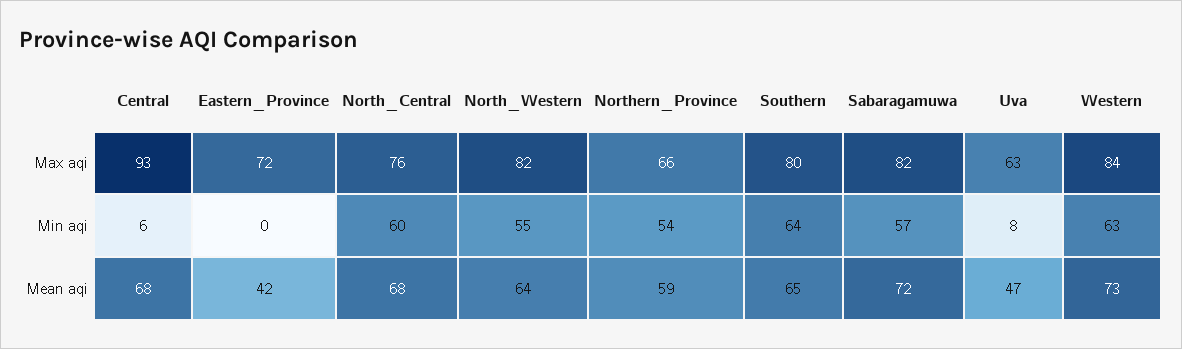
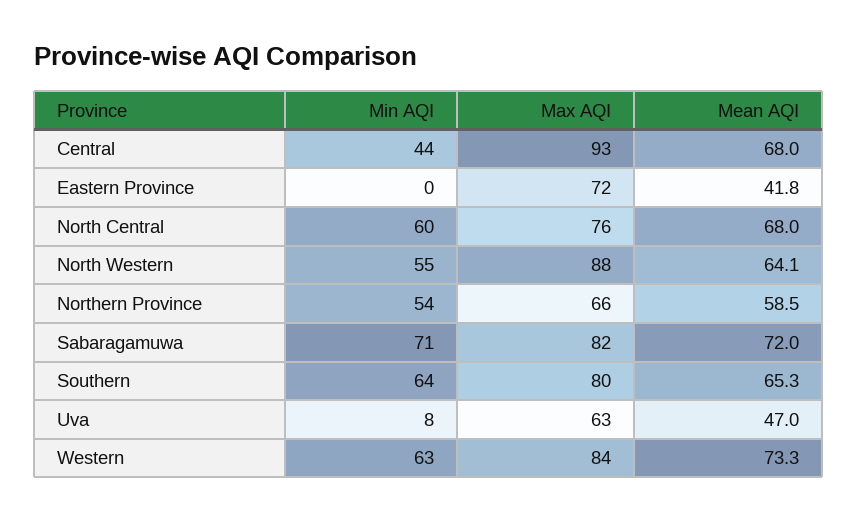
  {
    "Central": {
      "Max aqi": 93,
-     "Min aqi": 6,
+     "Min aqi": 44,
      "Mean aqi": 68
    },
    "Eastern_Province": {
      "Max aqi": 72,
      "Min aqi": 0,
      "Mean aqi": 41.8
    },
    "North_Central": {
      "Max aqi": 76,
      "Min aqi": 60,
      "Mean aqi": 68
    },
    "North_Western": {
-     "Max aqi": 82,
+     "Max aqi": 88,
      "Min aqi": 55,
      "Mean aqi": 64.1
    },
    "Northern_Province": {
      "Max aqi": 66,
      "Min aqi": 54,
      "Mean aqi": 58.5
    },
    "Southern": {
      "Max aqi": 80,
      "Min aqi": 64,
      "Mean aqi": 65.3
    },
    "Sabaragamuwa": {
      "Max aqi": 82,
-     "Min aqi": 57,
+     "Min aqi": 71,
      "Mean aqi": 72
    },
    "Uva": {
      "Max aqi": 63,
      "Min aqi": 8,
      "Mean aqi": 47
    },
    "Western": {
      "Max aqi": 84,
      "Min aqi": 63,
      "Mean aqi": 73.3
    }
  }

